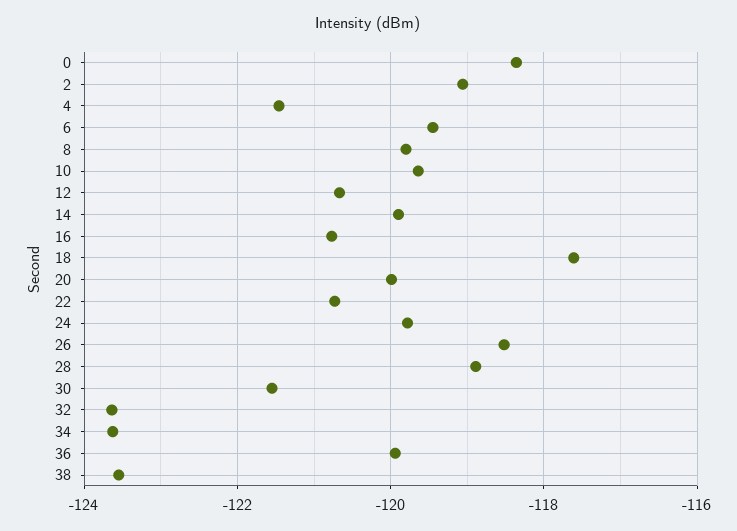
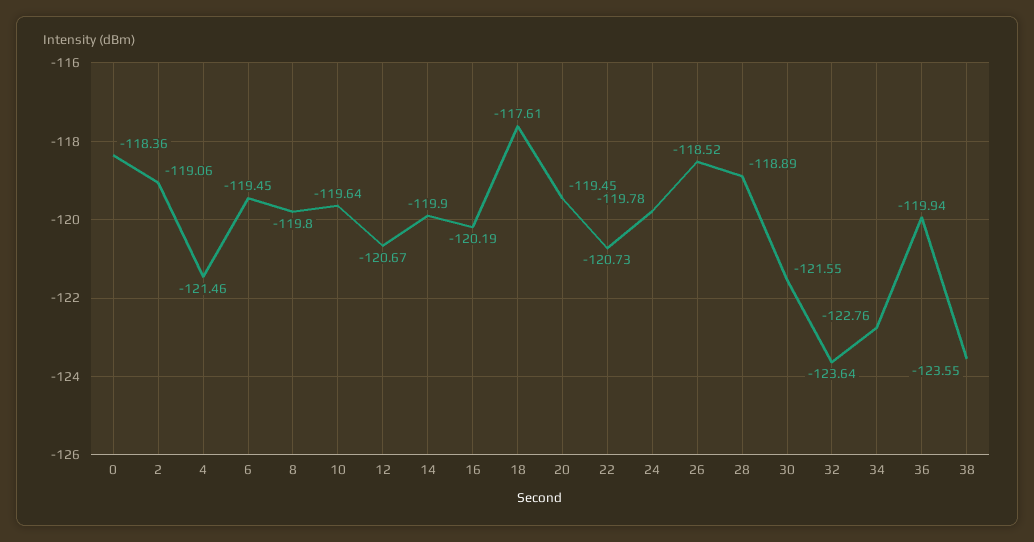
  {
    "0": -118.36,
    "2": -119.06,
    "4": -121.46,
    "6": -119.45,
    "8": -119.8,
    "10": -119.64,
    "12": -120.67,
    "14": -119.9,
-   "16": -120.8,
+   "16": -120.19,
    "18": -117.61,
-   "20": -120,
+   "20": -119.45,
    "22": -120.73,
    "24": -119.78,
    "26": -118.52,
    "28": -118.89,
    "30": -121.55,
    "32": -123.64,
-   "34": -123.6,
+   "34": -122.76,
    "36": -119.94,
    "38": -123.55
  }

